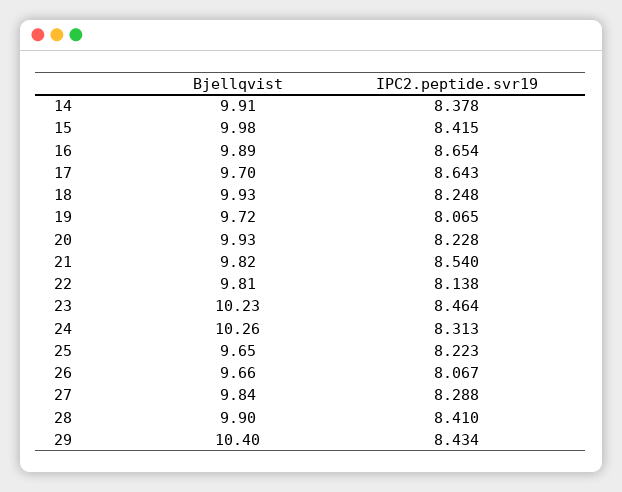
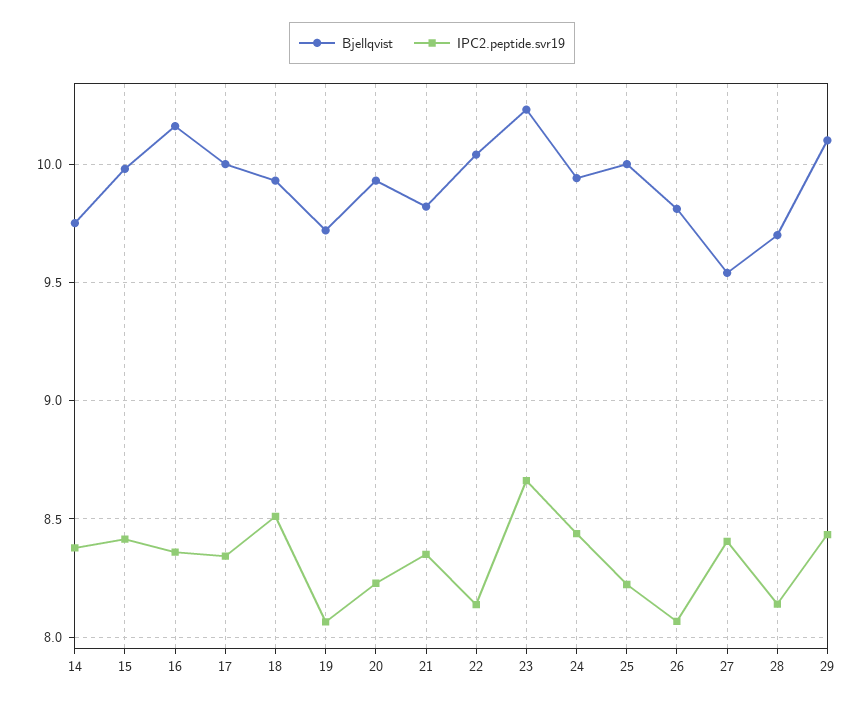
  {
    "Bjellqvist": {
-     "14": 9.91,
+     "14": 9.75,
      "15": 9.98,
-     "16": 9.89,
+     "16": 10.15,
-     "17": 9.7,
+     "17": 10,
      "18": 9.93,
      "19": 9.72,
      "20": 9.93,
      "21": 9.82,
-     "22": 9.81,
+     "22": 10.05,
      "23": 10.23,
-     "24": 10.26,
+     "24": 9.95,
-     "25": 9.65,
+     "25": 10,
-     "26": 9.66,
+     "26": 9.8,
-     "27": 9.84,
+     "27": 9.55,
-     "28": 9.9,
+     "28": 9.7,
-     "29": 10.4
+     "29": 10.1
    },
    "IPC2.peptide.svr19": {
      "14": 8.378,
      "15": 8.415,
-     "16": 8.654,
+     "16": 8.35,
-     "17": 8.643,
+     "17": 8.35,
-     "18": 8.248,
+     "18": 8.5,
      "19": 8.065,
      "20": 8.228,
-     "21": 8.54,
+     "21": 8.35,
      "22": 8.138,
-     "23": 8.464,
+     "23": 8.65,
-     "24": 8.313,
+     "24": 8.45,
      "25": 8.223,
      "26": 8.067,
-     "27": 8.288,
+     "27": 8.4,
-     "28": 8.41,
+     "28": 8.15,
      "29": 8.434
    }
  }

